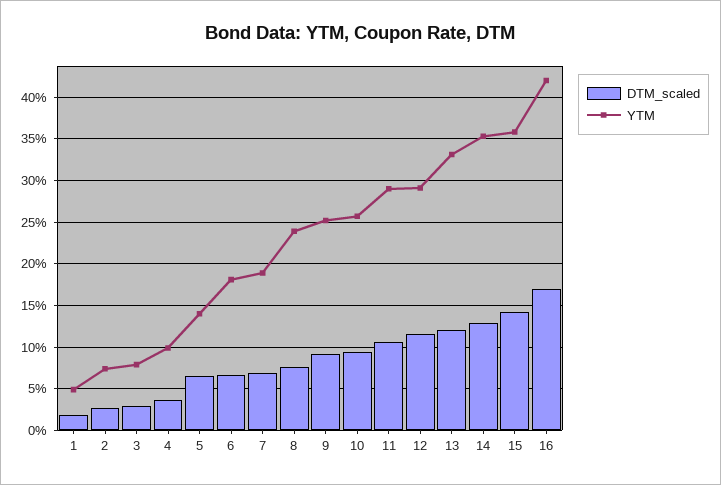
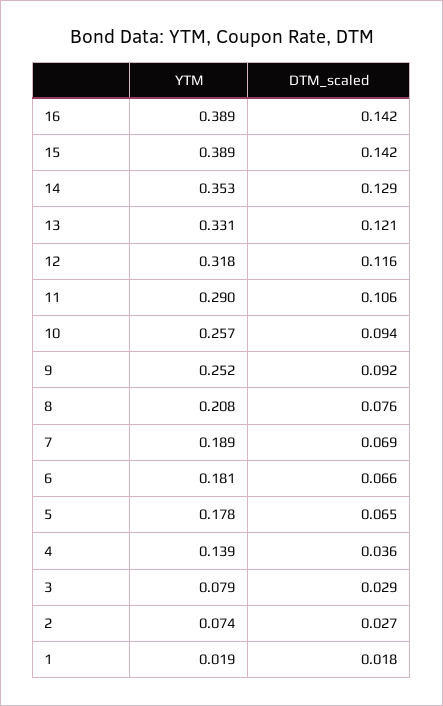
  {
    "DTM_scaled": {
      "1": 0.018,
      "2": 0.027,
      "3": 0.029,
      "4": 0.036,
      "5": 0.065,
      "6": 0.066,
      "7": 0.069,
      "8": 0.076,
      "9": 0.092,
      "10": 0.094,
      "11": 0.106,
      "12": 0.116,
      "13": 0.121,
      "14": 0.129,
      "15": 0.142,
-     "16": 0.17
+     "16": 0.142
    },
    "YTM": {
-     "1": 0.05,
+     "1": 0.019,
      "2": 0.074,
      "3": 0.079,
-     "4": 0.1,
+     "4": 0.139,
-     "5": 0.14,
+     "5": 0.178,
      "6": 0.181,
      "7": 0.189,
-     "8": 0.24,
+     "8": 0.208,
      "9": 0.252,
      "10": 0.257,
      "11": 0.29,
-     "12": 0.29,
+     "12": 0.318,
      "13": 0.331,
      "14": 0.353,
-     "15": 0.36,
+     "15": 0.389,
-     "16": 0.42
+     "16": 0.389
    }
  }

